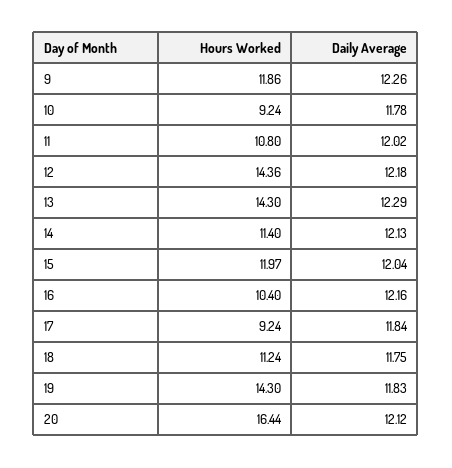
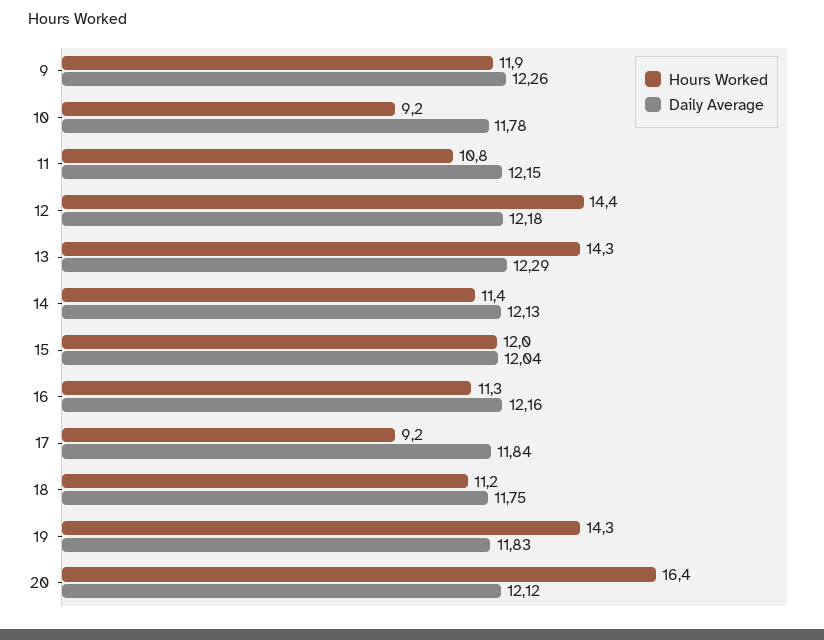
  {
    "Hours Worked": {
      "9": 11.86,
      "10": 9.24,
      "11": 10.8,
      "12": 14.36,
      "13": 14.3,
      "14": 11.4,
      "15": 11.97,
-     "16": 10.4,
+     "16": 11.3,
      "17": 9.24,
      "18": 11.24,
      "19": 14.3,
      "20": 16.44
    },
    "Daily Average": {
      "9": 12.26,
      "10": 11.78,
-     "11": 12.02,
+     "11": 12.15,
      "12": 12.18,
      "13": 12.29,
      "14": 12.13,
      "15": 12.04,
      "16": 12.16,
      "17": 11.84,
      "18": 11.75,
      "19": 11.83,
      "20": 12.12
    }
  }

